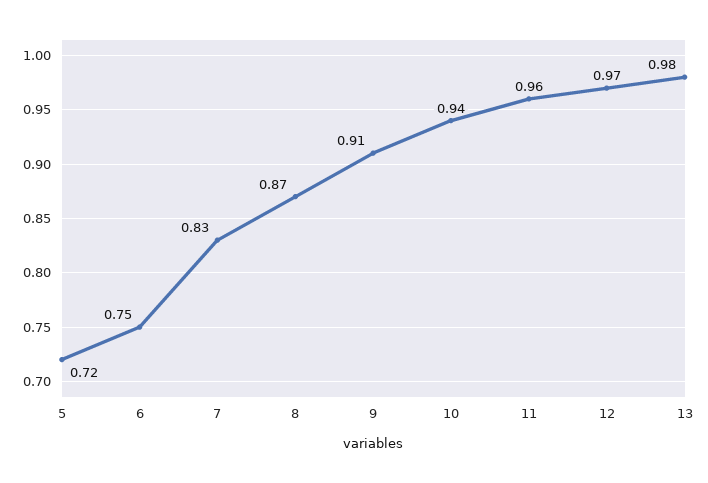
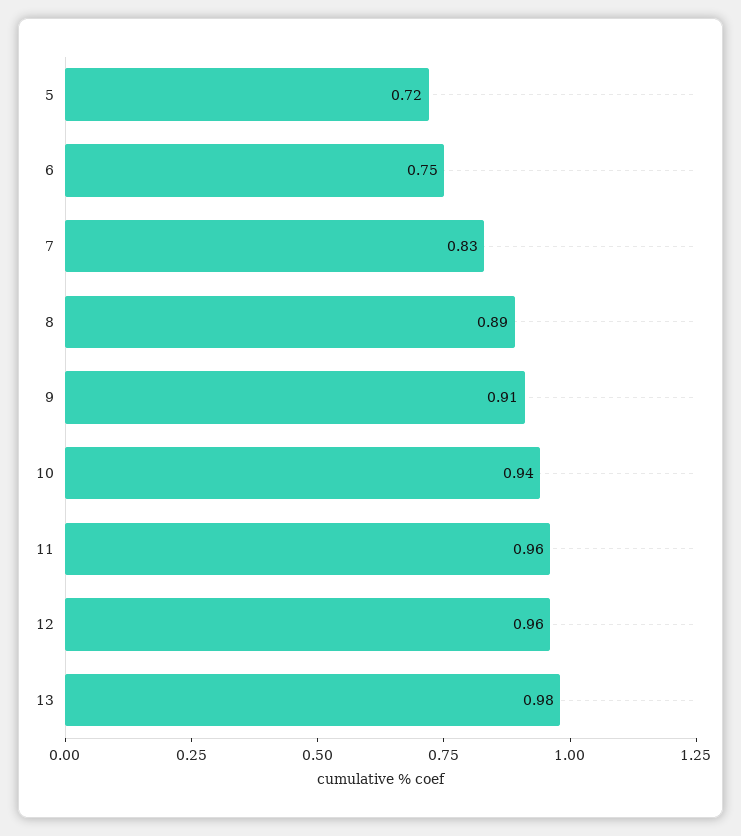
  {
    "5": 0.72,
    "6": 0.75,
    "7": 0.83,
-   "8": 0.87,
+   "8": 0.89,
    "9": 0.91,
    "10": 0.94,
    "11": 0.96,
-   "12": 0.97,
+   "12": 0.96,
    "13": 0.98
  }

